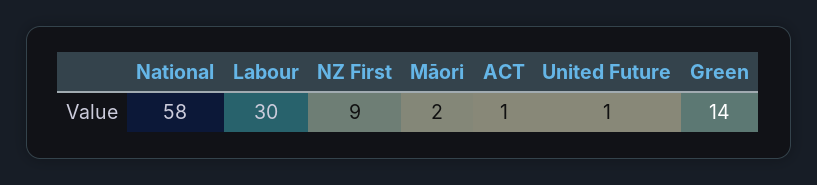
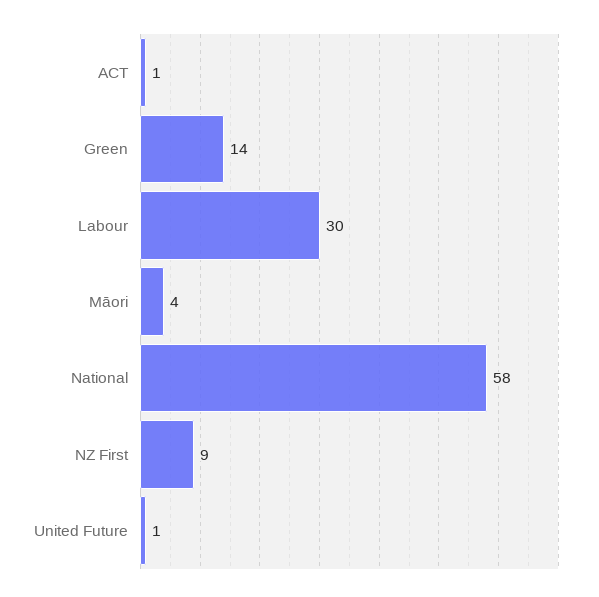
  {
    "National": 58,
    "Labour": 30,
    "NZ First": 9,
-   "Māori": 2,
+   "Māori": 4,
    "ACT": 1,
    "United Future": 1,
    "Green": 14
  }

